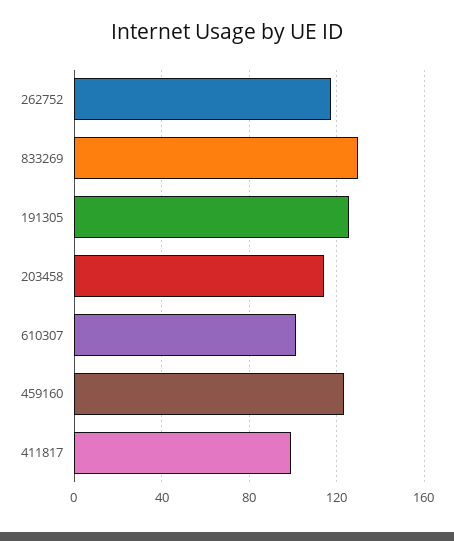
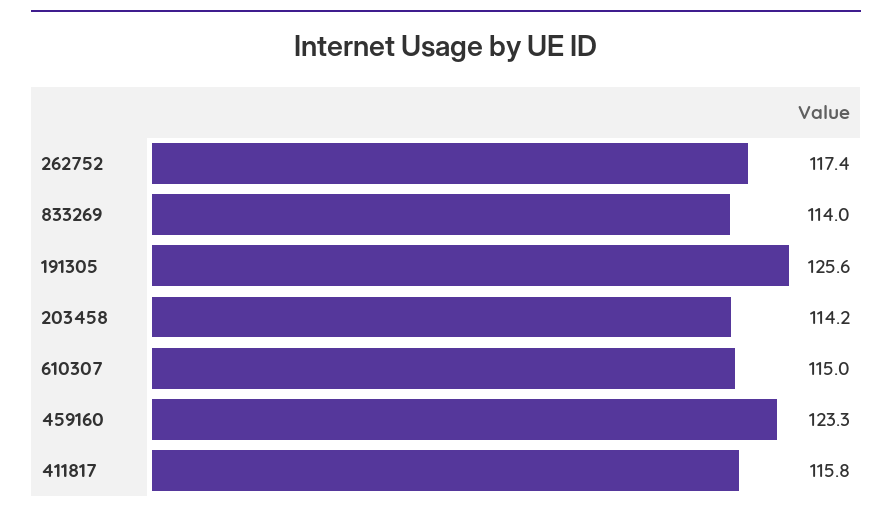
  {
    "262752": 117.4,
-   "833269": 130,
+   "833269": 114,
    "191305": 125.6,
    "203458": 114.2,
-   "610307": 100,
+   "610307": 115,
    "459160": 123.3,
-   "411817": 100
+   "411817": 115.8
  }

